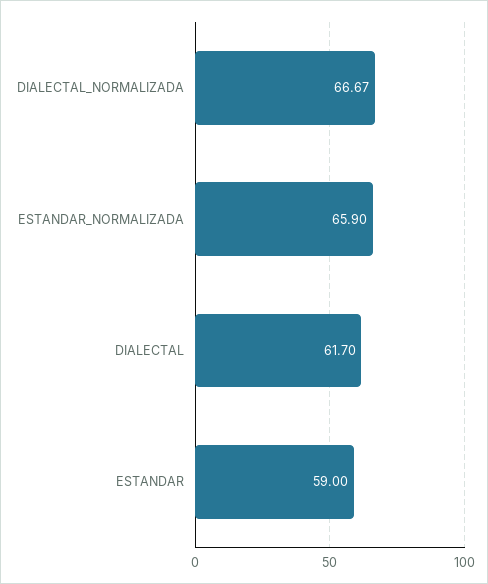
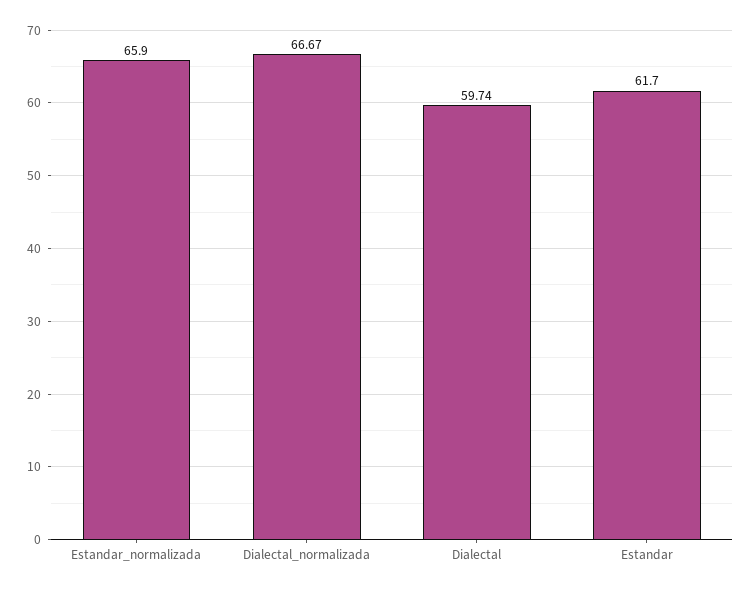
  {
    "DIALECTAL_NORMALIZADA": 66.67,
    "ESTANDAR_NORMALIZADA": 65.9,
-   "DIALECTAL": 61.7,
+   "DIALECTAL": 59.74,
-   "ESTANDAR": 59
+   "ESTANDAR": 61.7
  }

